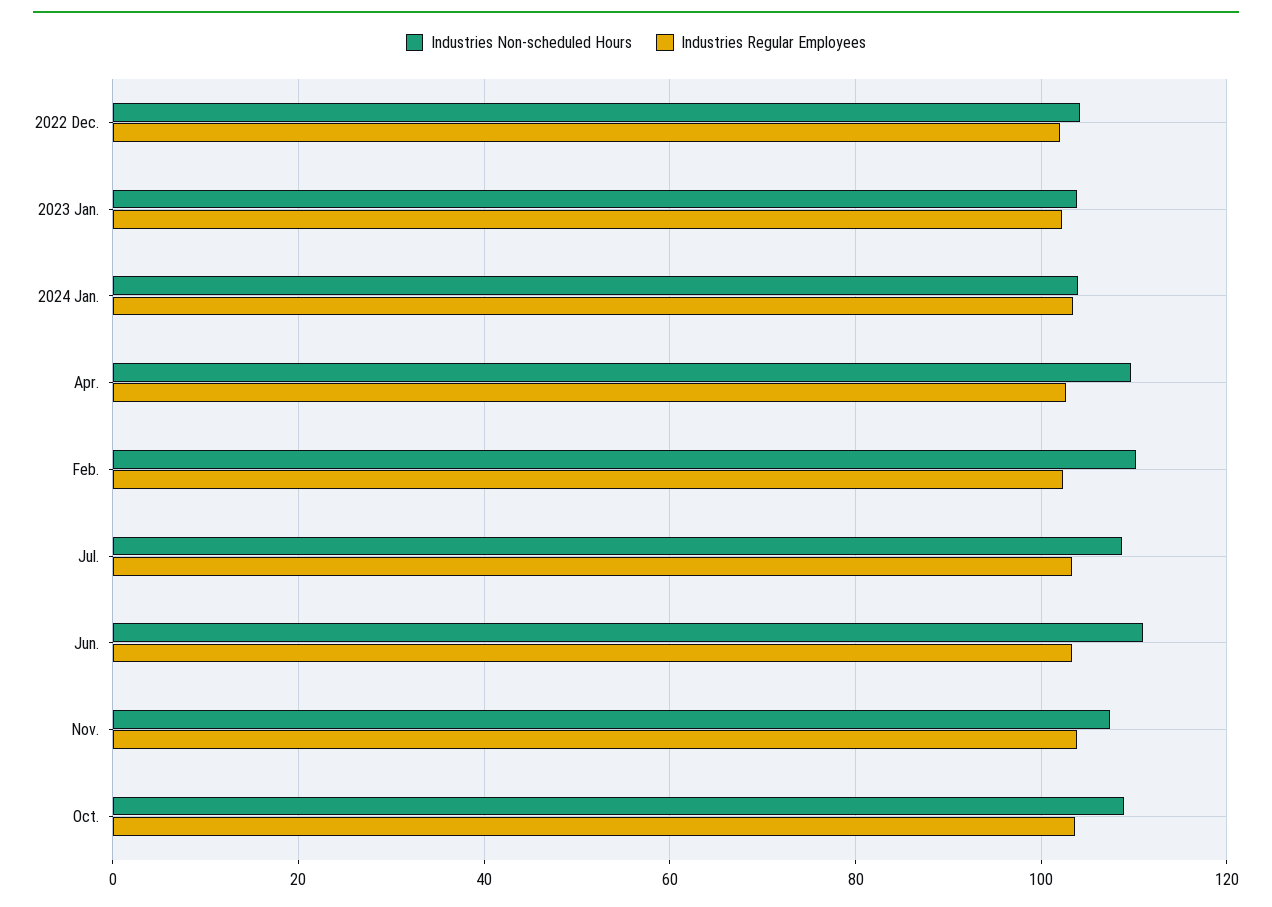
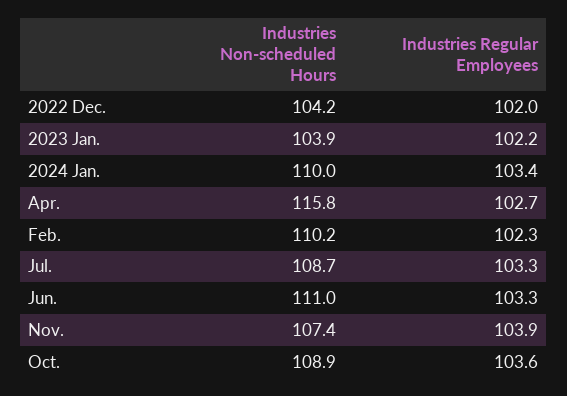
  {
    "Industries Non-scheduled Hours": {
      "2022 Dec.": 104.2,
      "2023 Jan.": 103.9,
-     "2024 Jan.": 104,
+     "2024 Jan.": 110,
-     "Apr.": 110,
+     "Apr.": 115.8,
      "Feb.": 110.2,
      "Jul.": 108.7,
      "Jun.": 111,
      "Nov.": 107.4,
      "Oct.": 108.9
    },
    "Industries Regular Employees": {
      "2022 Dec.": 102,
      "2023 Jan.": 102.2,
      "2024 Jan.": 103.4,
      "Apr.": 102.7,
      "Feb.": 102.3,
      "Jul.": 103.3,
      "Jun.": 103.3,
      "Nov.": 103.9,
      "Oct.": 103.6
    }
  }

